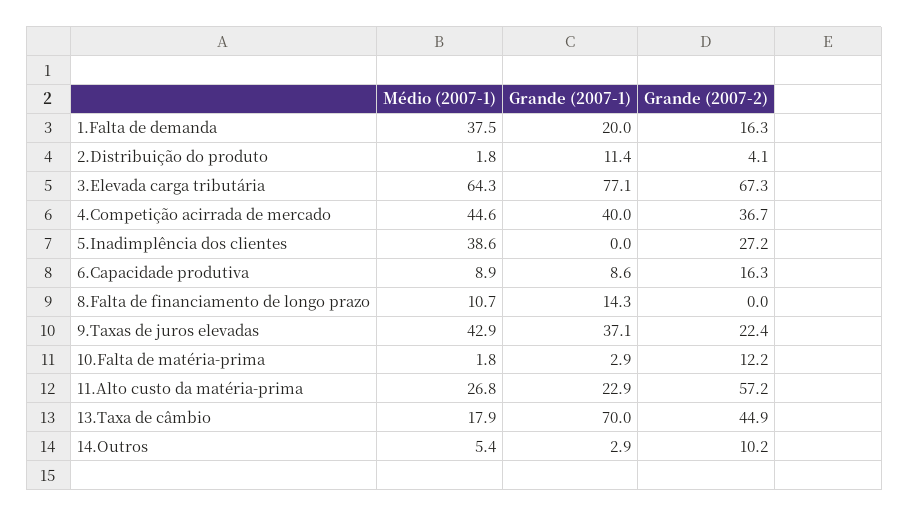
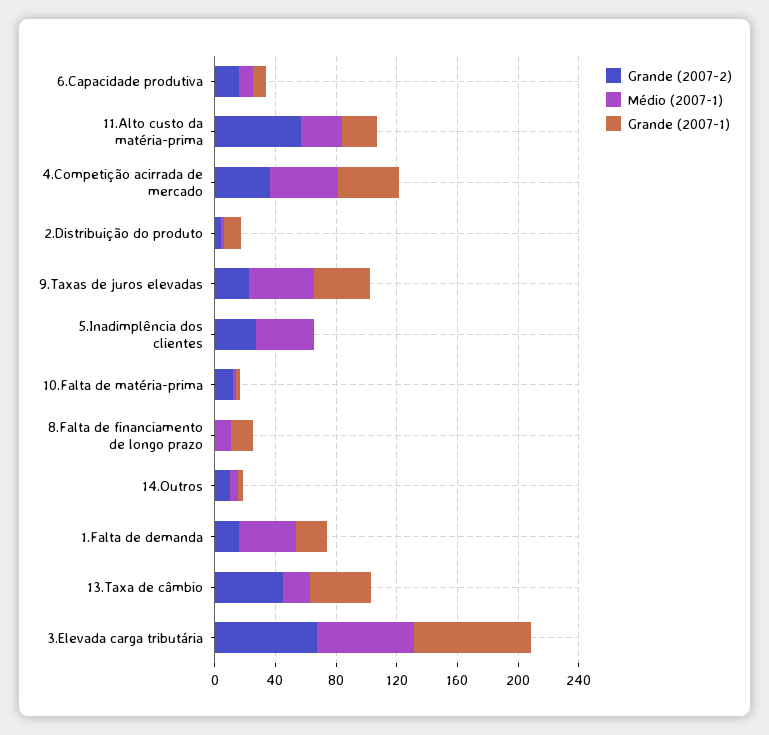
  {
    "Médio (2007-1)": {
      "1.Falta de demanda": 37.5,
      "2.Distribuição do produto": 1.8,
      "3.Elevada carga tributária": 64.3,
      "4.Competição acirrada de mercado": 44.6,
      "5.Inadimplência dos clientes": 38.6,
      "6.Capacidade produtiva": 8.9,
      "8.Falta de financiamento de longo prazo": 10.7,
      "9.Taxas de juros elevadas": 42.9,
      "10.Falta de matéria-prima": 1.8,
      "11.Alto custo da matéria-prima": 26.8,
      "13.Taxa de câmbio": 17.9,
      "14.Outros": 5.4
    },
    "Grande (2007-1)": {
      "1.Falta de demanda": 20,
      "2.Distribuição do produto": 11.4,
      "3.Elevada carga tributária": 77.1,
      "4.Competição acirrada de mercado": 40,
      "5.Inadimplência dos clientes": 0,
      "6.Capacidade produtiva": 8.6,
      "8.Falta de financiamento de longo prazo": 14.3,
      "9.Taxas de juros elevadas": 37.1,
      "10.Falta de matéria-prima": 2.9,
      "11.Alto custo da matéria-prima": 22.9,
-     "13.Taxa de câmbio": 70,
+     "13.Taxa de câmbio": 40,
      "14.Outros": 2.9
    },
    "Grande (2007-2)": {
      "1.Falta de demanda": 16.3,
      "2.Distribuição do produto": 4.1,
      "3.Elevada carga tributária": 67.3,
      "4.Competição acirrada de mercado": 36.7,
      "5.Inadimplência dos clientes": 27.2,
      "6.Capacidade produtiva": 16.3,
      "8.Falta de financiamento de longo prazo": 0,
      "9.Taxas de juros elevadas": 22.4,
      "10.Falta de matéria-prima": 12.2,
      "11.Alto custo da matéria-prima": 57.2,
      "13.Taxa de câmbio": 44.9,
      "14.Outros": 10.2
    }
  }

